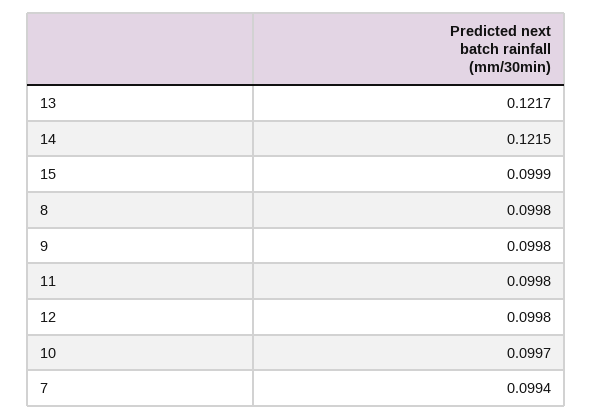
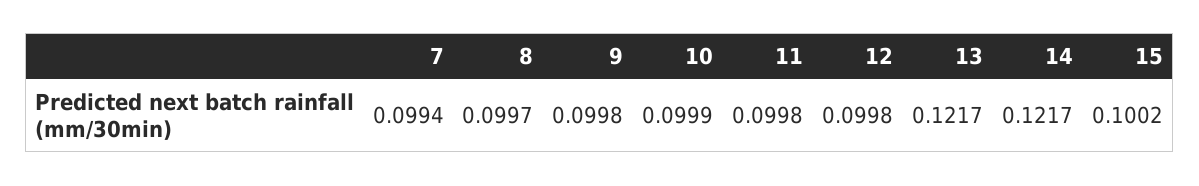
  {
    "13": 0.1217,
-   "14": 0.1215,
+   "14": 0.1217,
-   "15": 0.0999,
+   "15": 0.1002,
-   "8": 0.0998,
+   "8": 0.0997,
    "9": 0.0998,
    "11": 0.0998,
    "12": 0.0998,
-   "10": 0.0997,
+   "10": 0.0999,
    "7": 0.0994
  }

